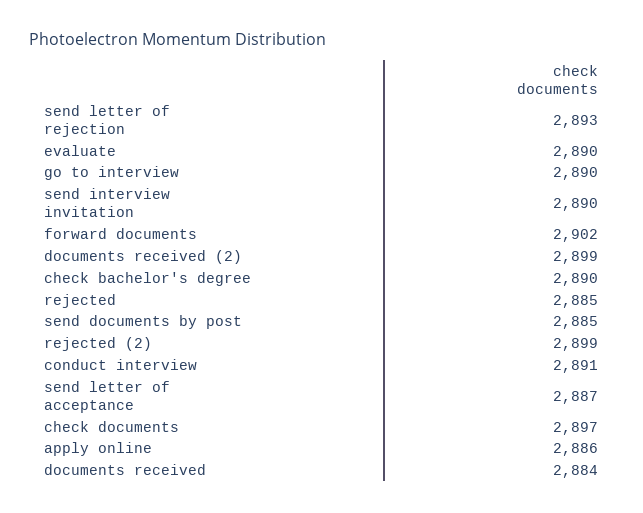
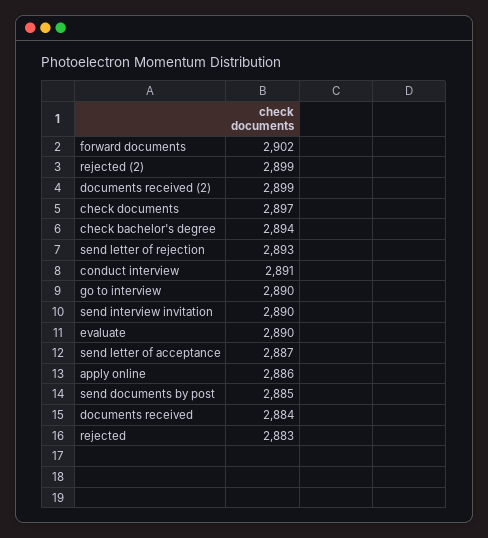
  {
    "send letter of rejection": 2893,
    "evaluate": 2890,
    "go to interview": 2890,
    "send interview invitation": 2890,
    "forward documents": 2902,
    "documents received (2)": 2899,
-   "check bachelor's degree": 2890,
+   "check bachelor's degree": 2894,
-   "rejected": 2885,
+   "rejected": 2883,
    "send documents by post": 2885,
    "rejected (2)": 2899,
    "conduct interview": 2891,
    "send letter of acceptance": 2887,
    "check documents": 2897,
    "apply online": 2886,
    "documents received": 2884
  }

